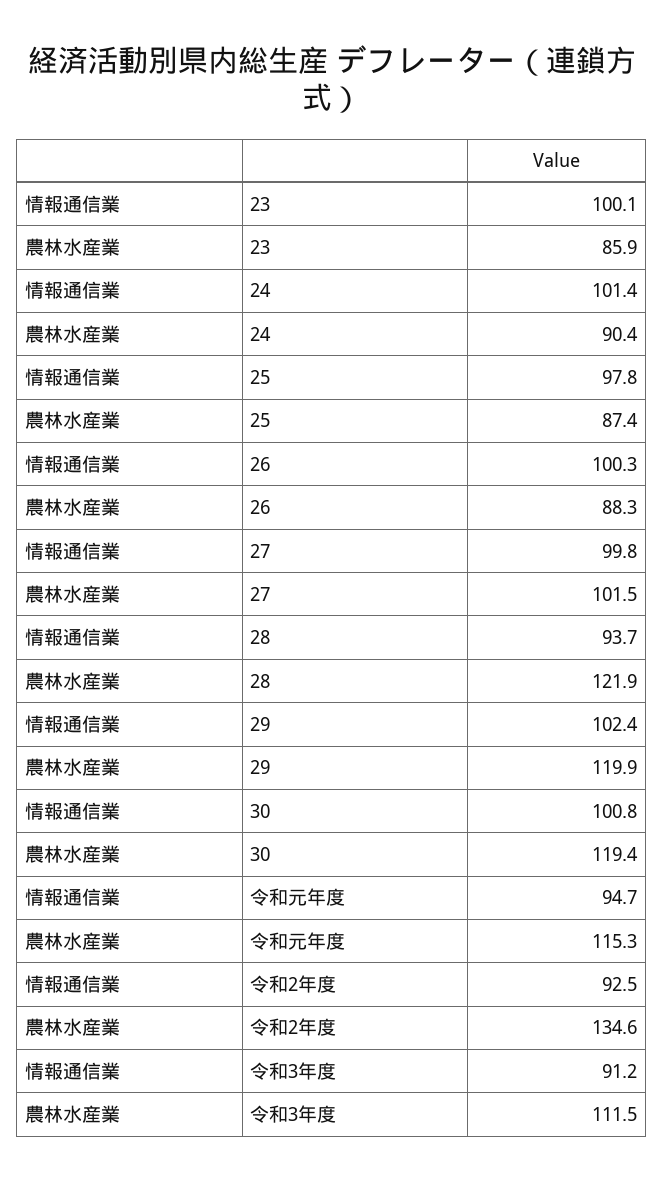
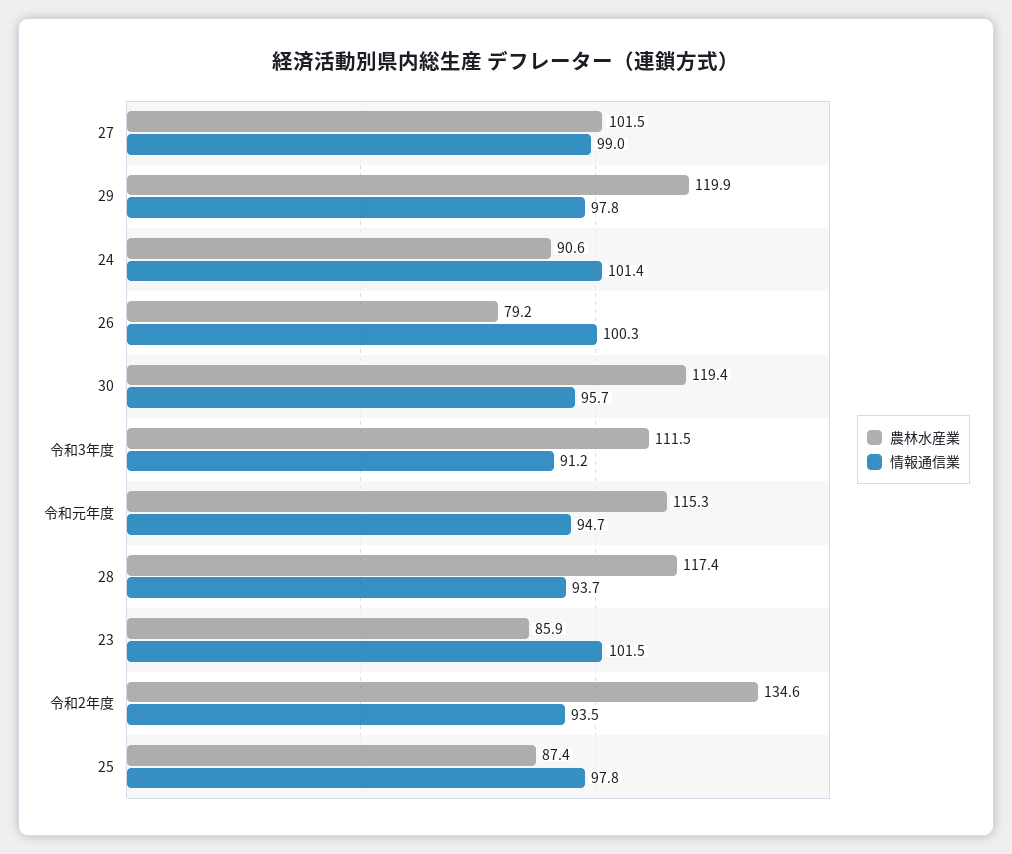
  {
    "情報通信業": {
-     "23": 100.1,
+     "23": 101.5,
      "24": 101.4,
      "25": 97.8,
      "26": 100.3,
-     "27": 99.8,
+     "27": 99,
      "28": 93.7,
-     "29": 102.4,
+     "29": 97.8,
-     "30": 100.8,
+     "30": 95.7,
      "令和元年度": 94.7,
-     "令和2年度": 92.5,
+     "令和2年度": 93.5,
      "令和3年度": 91.2
    },
    "農林水産業": {
      "23": 85.9,
-     "24": 90.4,
+     "24": 90.6,
      "25": 87.4,
-     "26": 88.3,
+     "26": 79.2,
      "27": 101.5,
-     "28": 121.9,
+     "28": 117.4,
      "29": 119.9,
      "30": 119.4,
      "令和元年度": 115.3,
      "令和2年度": 134.6,
      "令和3年度": 111.5
    }
  }

